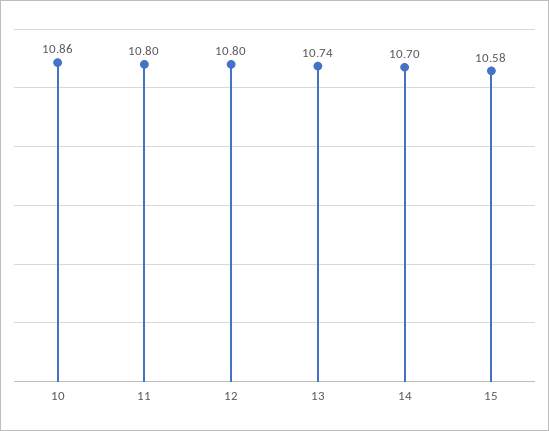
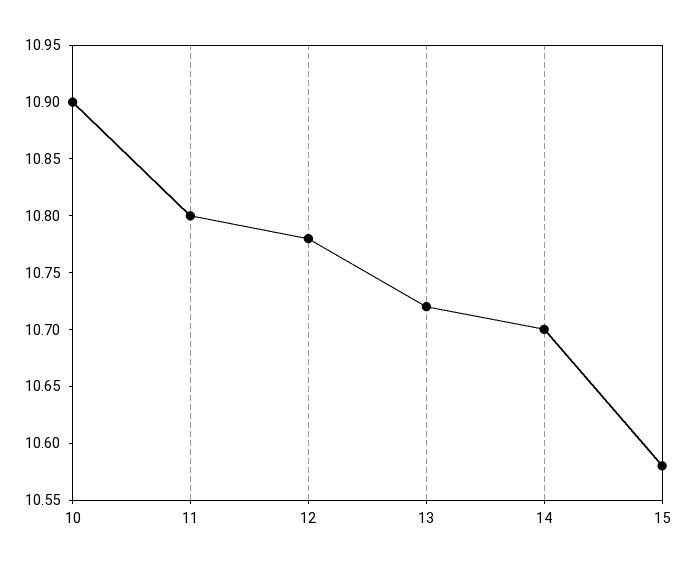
  {
-   "10": 10.86,
+   "10": 10.9,
    "11": 10.8,
-   "12": 10.8,
+   "12": 10.78,
-   "13": 10.74,
+   "13": 10.72,
    "14": 10.7,
    "15": 10.58
  }

